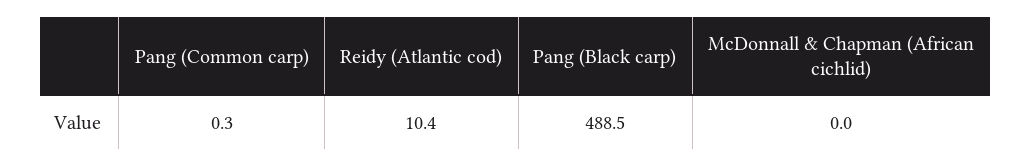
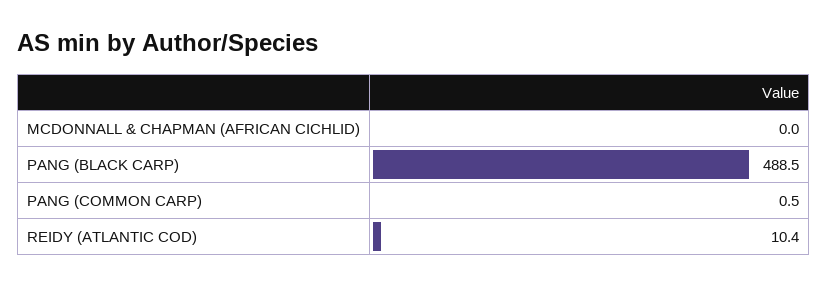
  {
-   "Pang (Common carp)": 0.3,
+   "Pang (Common carp)": 0.5,
    "Reidy (Atlantic cod)": 10.4,
    "Pang (Black carp)": 488.5,
    "McDonnall & Chapman (African cichlid)": 0
  }

